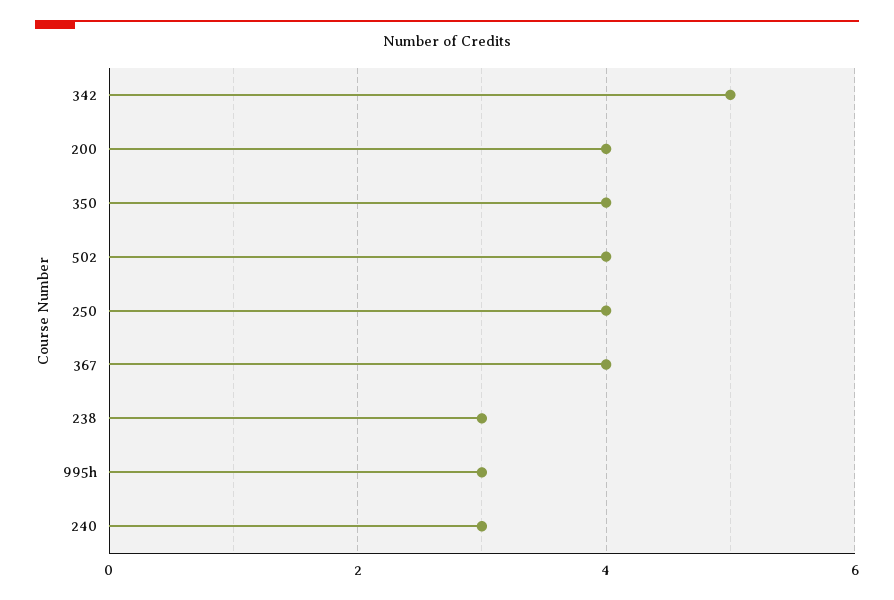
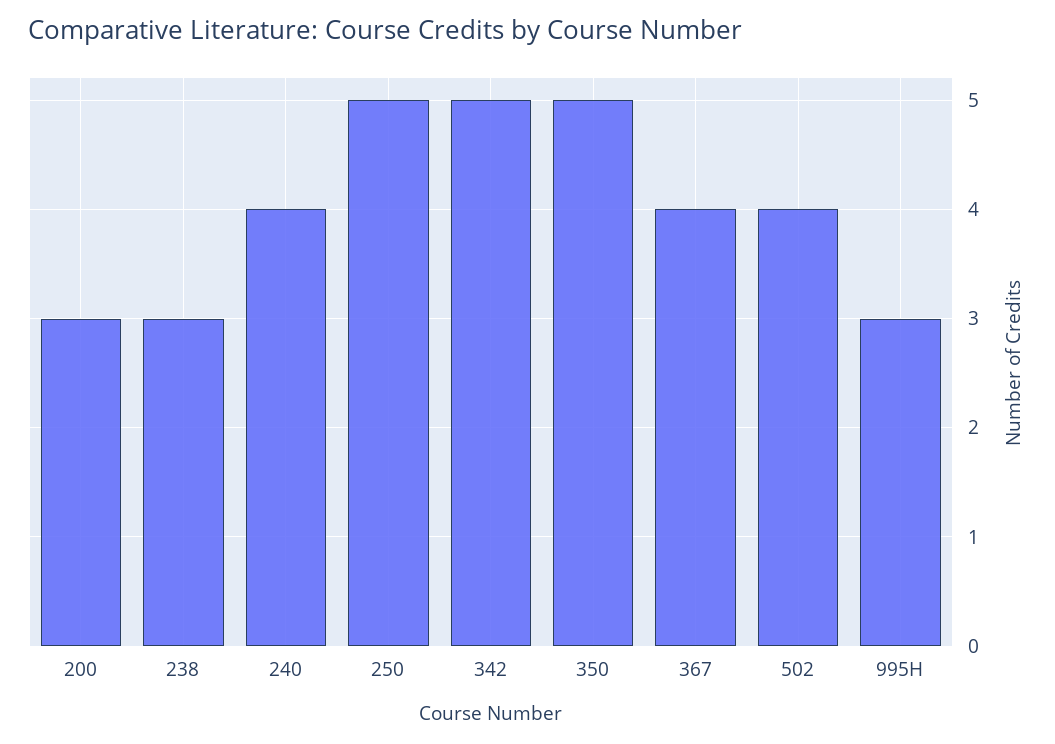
  {
    "342": 5,
-   "200": 4,
+   "200": 3,
-   "350": 4,
+   "350": 5,
    "502": 4,
-   "250": 4,
+   "250": 5,
    "367": 4,
    "238": 3,
    "995h": 3,
-   "240": 3
+   "240": 4
  }

